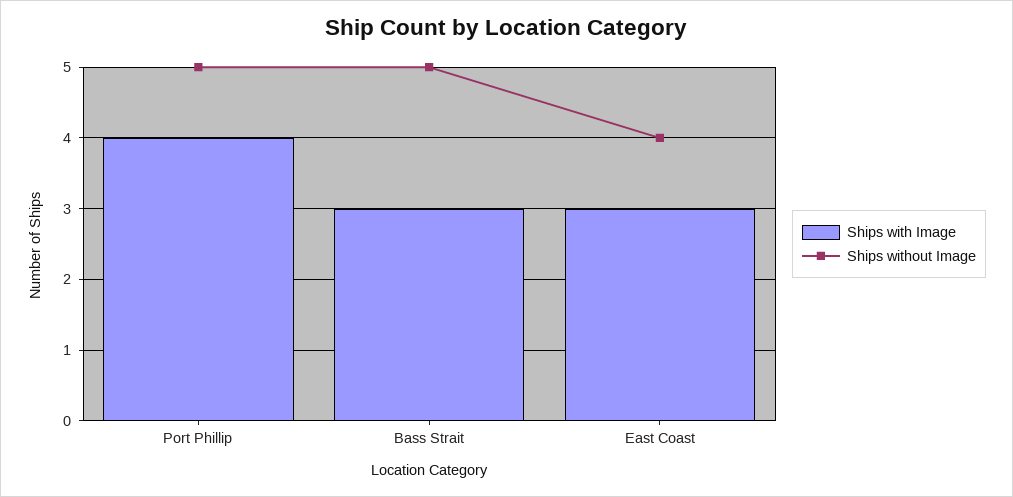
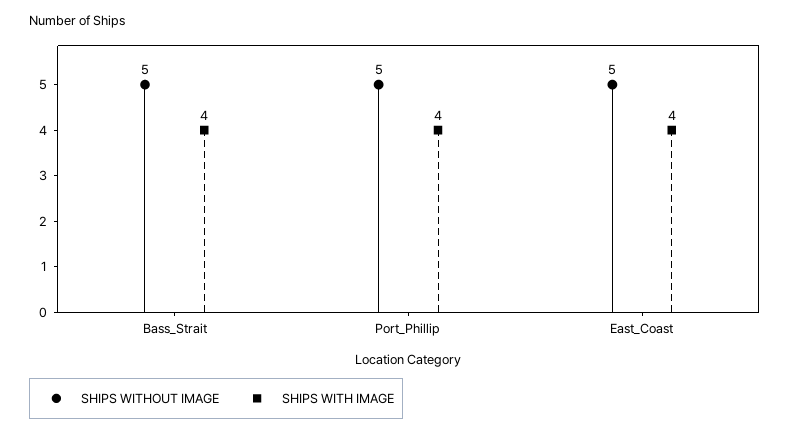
  {
    "Ships with Image": {
      "Port Phillip": 4,
-     "Bass Strait": 3,
+     "Bass Strait": 4,
-     "East Coast": 3
+     "East Coast": 4
    },
    "Ships without Image": {
      "Port Phillip": 5,
      "Bass Strait": 5,
-     "East Coast": 4
+     "East Coast": 5
    }
  }

